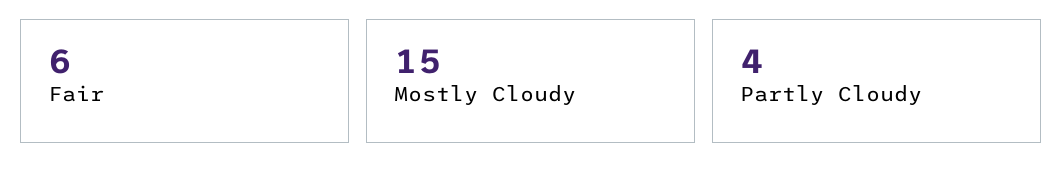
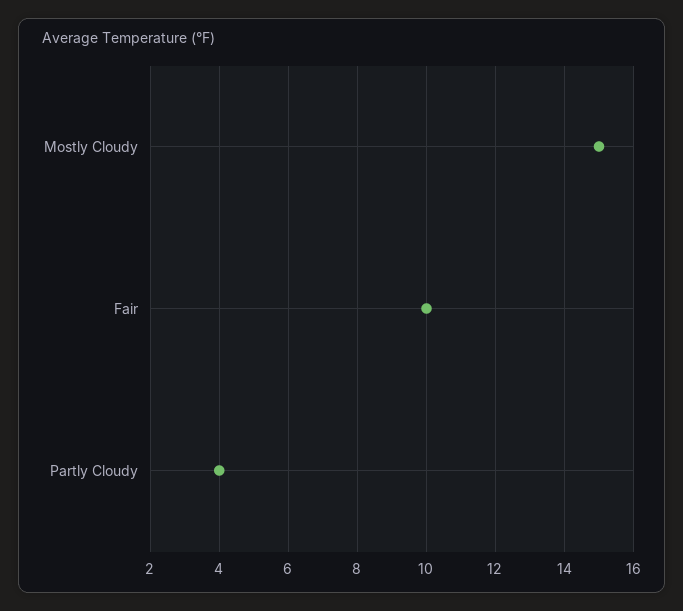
  {
-   "Fair": 6,
+   "Fair": 10,
    "Mostly Cloudy": 15,
    "Partly Cloudy": 4
  }

